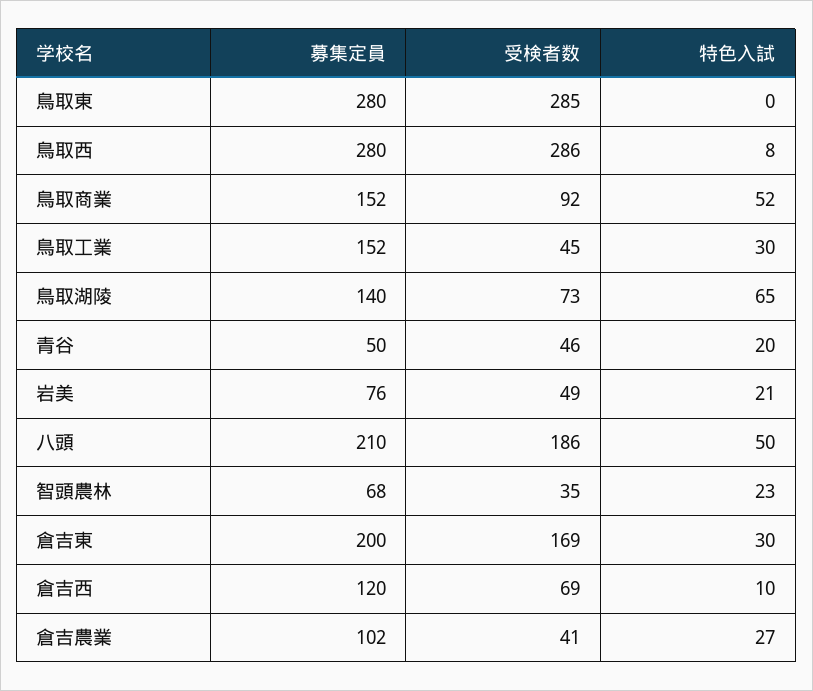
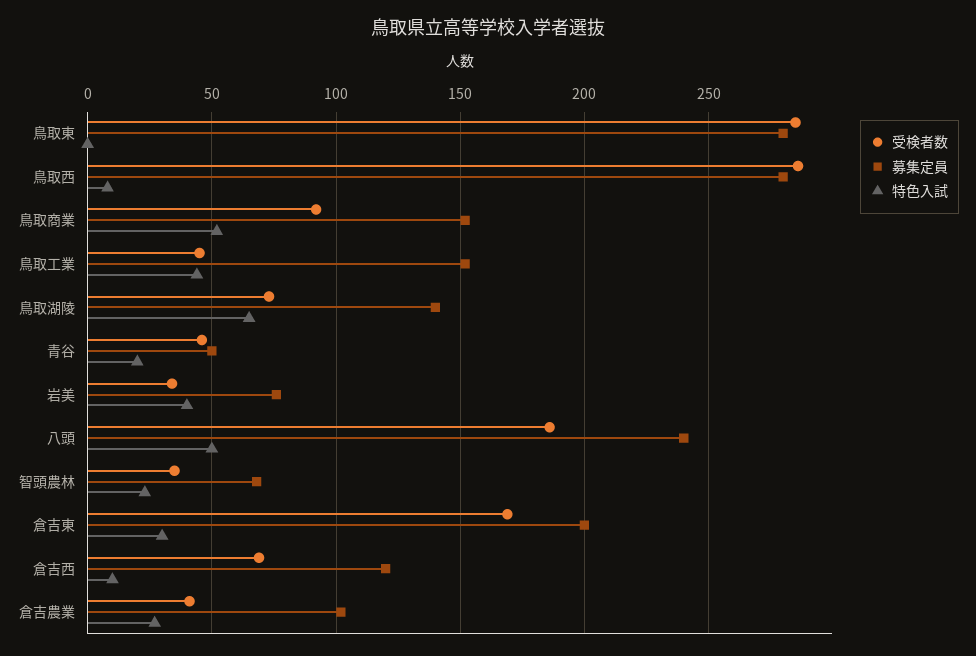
  {
    "募集定員": {
      "鳥取東": 280,
      "鳥取西": 280,
      "鳥取商業": 152,
      "鳥取工業": 152,
      "鳥取湖陵": 140,
      "青谷": 50,
      "岩美": 76,
-     "八頭": 210,
+     "八頭": 240,
      "智頭農林": 68,
      "倉吉東": 200,
      "倉吉西": 120,
      "倉吉農業": 102
    },
    "受検者数": {
      "鳥取東": 285,
      "鳥取西": 286,
      "鳥取商業": 92,
      "鳥取工業": 45,
      "鳥取湖陵": 73,
      "青谷": 46,
-     "岩美": 49,
+     "岩美": 35,
      "八頭": 186,
      "智頭農林": 35,
      "倉吉東": 169,
      "倉吉西": 69,
      "倉吉農業": 41
    },
    "特色入試": {
      "鳥取東": 0,
      "鳥取西": 8,
      "鳥取商業": 52,
-     "鳥取工業": 30,
+     "鳥取工業": 45,
      "鳥取湖陵": 65,
      "青谷": 20,
-     "岩美": 21,
+     "岩美": 40,
      "八頭": 50,
      "智頭農林": 23,
      "倉吉東": 30,
      "倉吉西": 10,
      "倉吉農業": 27
    }
  }

